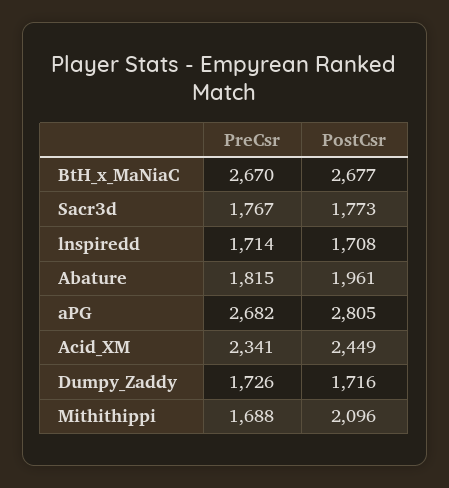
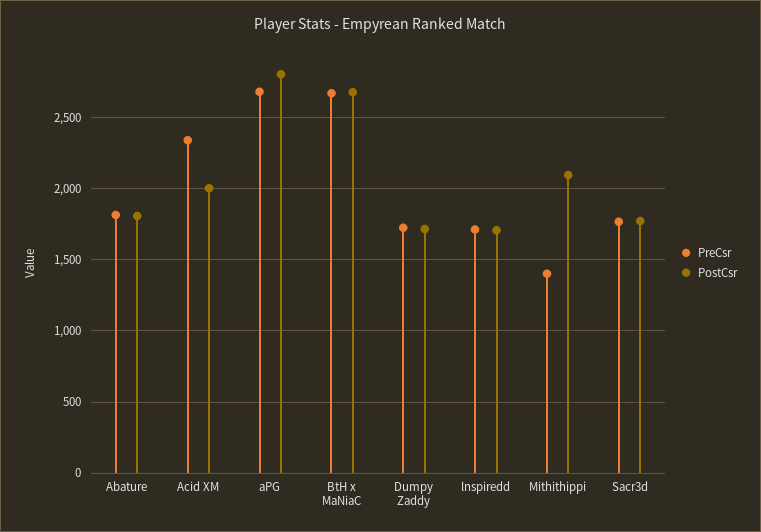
  {
    "PreCsr": {
      "BtH_x_MaNiaC": 2670,
      "Sacr3d": 1767,
      "lnspiredd": 1714,
      "Abature": 1815,
      "aPG": 2682,
      "Acid_XM": 2341,
      "Dumpy_Zaddy": 1726,
-     "Mithithippi": 1688
+     "Mithithippi": 1400
    },
    "PostCsr": {
      "BtH_x_MaNiaC": 2677,
      "Sacr3d": 1773,
      "lnspiredd": 1708,
-     "Abature": 1961,
+     "Abature": 1800,
      "aPG": 2805,
-     "Acid_XM": 2449,
+     "Acid_XM": 2000,
      "Dumpy_Zaddy": 1716,
      "Mithithippi": 2096
    }
  }

